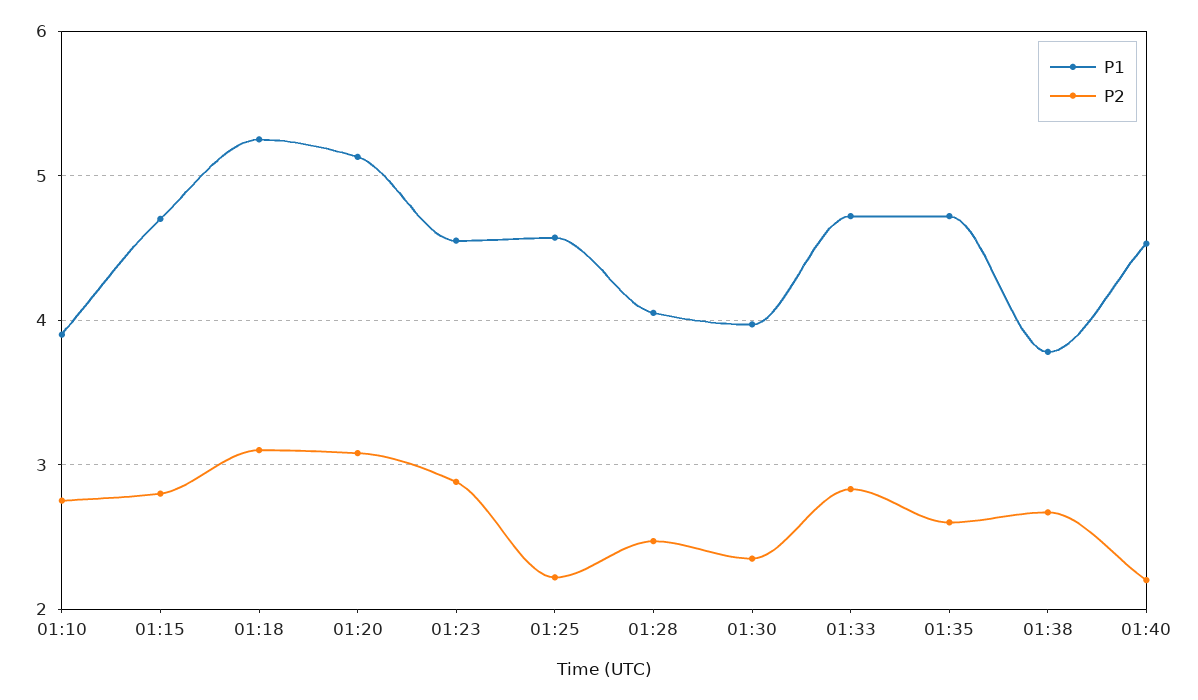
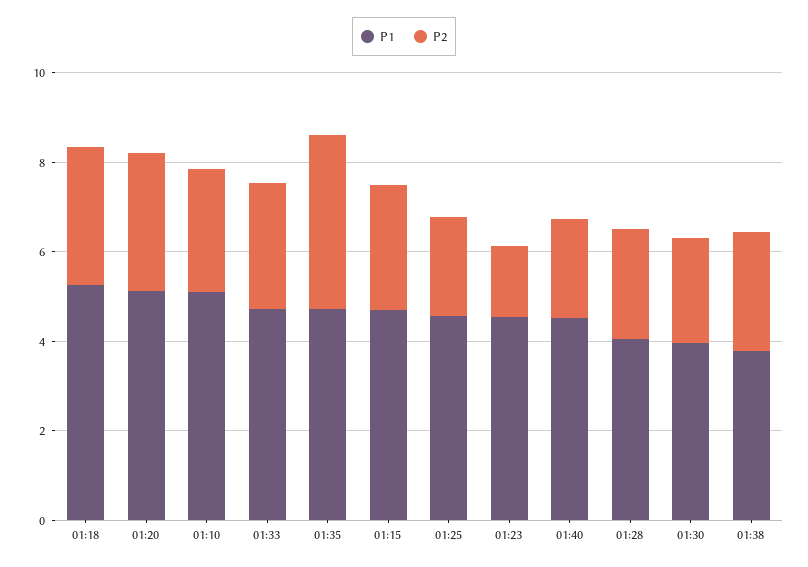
  {
    "P1": {
-     "01:10": 3.9,
+     "01:10": 5,
      "01:15": 4.7,
      "01:18": 5.3,
      "01:20": 5.1,
      "01:23": 4.6,
      "01:25": 4.6,
      "01:28": 4.1,
      "01:30": 4,
      "01:33": 4.7,
      "01:35": 4.7,
      "01:38": 3.8,
      "01:40": 4.5
    },
    "P2": {
      "01:10": 2.8,
      "01:15": 2.8,
      "01:18": 3.1,
      "01:20": 3.1,
-     "01:23": 2.9,
+     "01:23": 1.5,
      "01:25": 2.2,
      "01:28": 2.5,
      "01:30": 2.4,
      "01:33": 2.8,
-     "01:35": 2.6,
+     "01:35": 4,
      "01:38": 2.7,
      "01:40": 2.2
    }
  }

